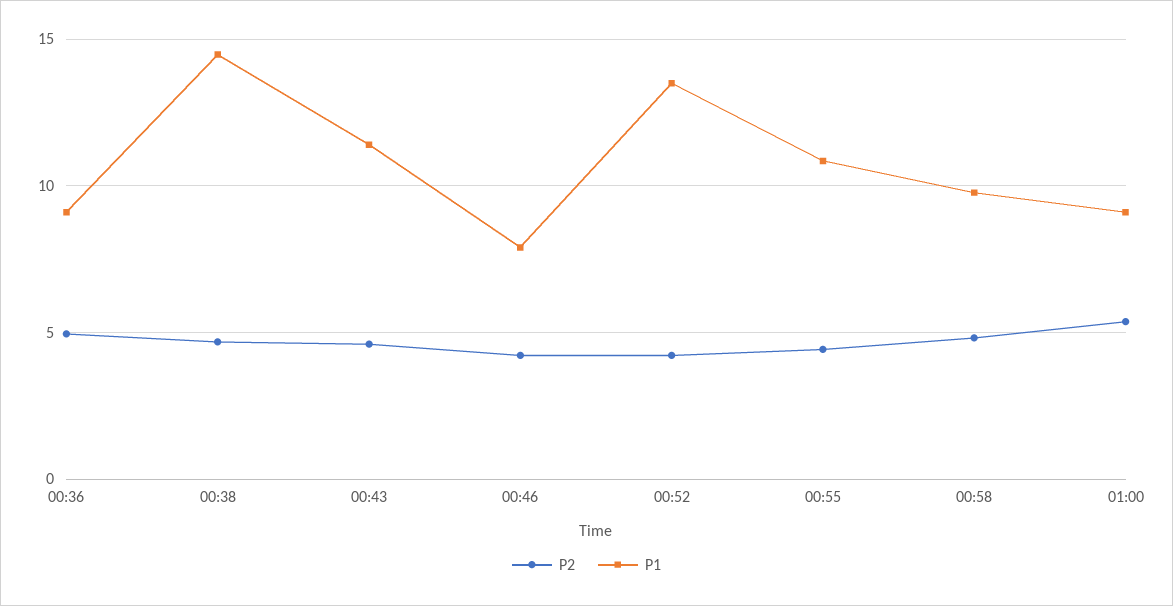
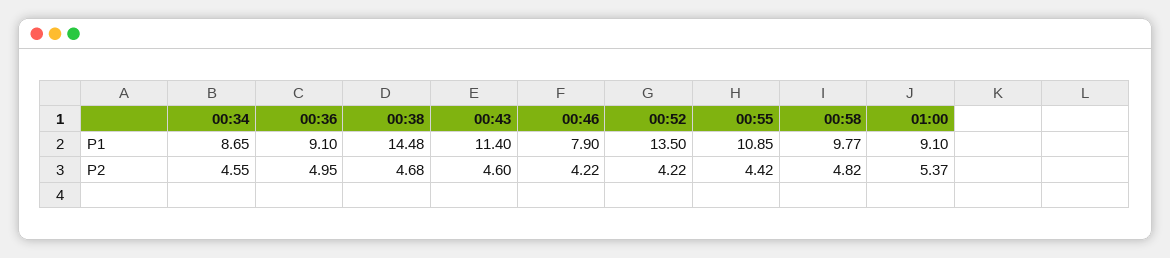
  {
    "P2": {
      "00:36": 4.95,
      "00:38": 4.68,
      "00:43": 4.6,
      "00:46": 4.22,
      "00:52": 4.22,
      "00:55": 4.42,
      "00:58": 4.82,
-     "01:00": 5.37
+     "01:00": 5.37,
+     "00:34": 4.55
    },
    "P1": {
      "00:36": 9.1,
      "00:38": 14.48,
      "00:43": 11.4,
      "00:46": 7.9,
      "00:52": 13.5,
      "00:55": 10.85,
      "00:58": 9.77,
-     "01:00": 9.1
+     "01:00": 9.1,
+     "00:34": 8.65
    }
  }

